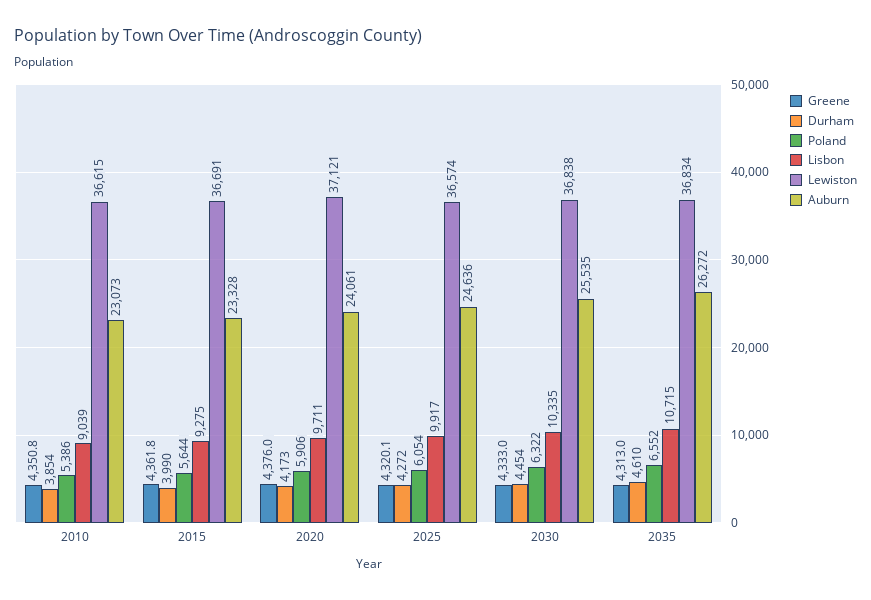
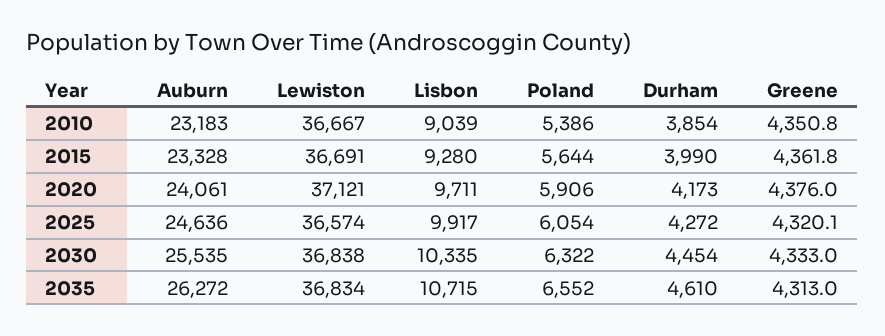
  {
    "Greene": {
      "2010": 4350.8,
      "2015": 4361.8,
      "2020": 4376,
      "2025": 4320.1,
      "2030": 4333,
      "2035": 4313
    },
    "Durham": {
      "2010": 3854,
      "2015": 3990,
      "2020": 4173,
      "2025": 4272,
      "2030": 4454,
      "2035": 4610
    },
    "Poland": {
      "2010": 5386,
      "2015": 5644,
      "2020": 5906,
      "2025": 6054,
      "2030": 6322,
      "2035": 6552
    },
    "Lisbon": {
      "2010": 9039,
-     "2015": 9275,
+     "2015": 9280,
      "2020": 9711,
      "2025": 9917,
      "2030": 10335,
      "2035": 10715
    },
    "Lewiston": {
-     "2010": 36615,
+     "2010": 36667,
      "2015": 36691,
      "2020": 37121,
      "2025": 36574,
      "2030": 36838,
      "2035": 36834
    },
    "Auburn": {
-     "2010": 23073,
+     "2010": 23183,
      "2015": 23328,
      "2020": 24061,
      "2025": 24636,
      "2030": 25535,
      "2035": 26272
    }
  }

